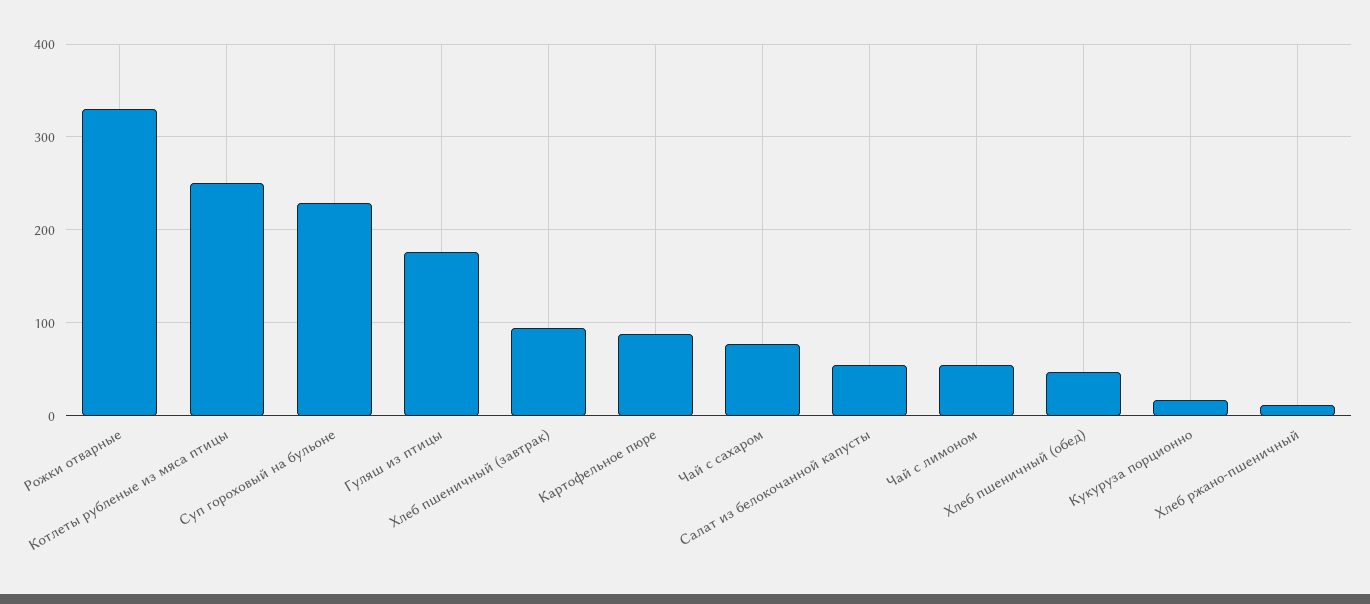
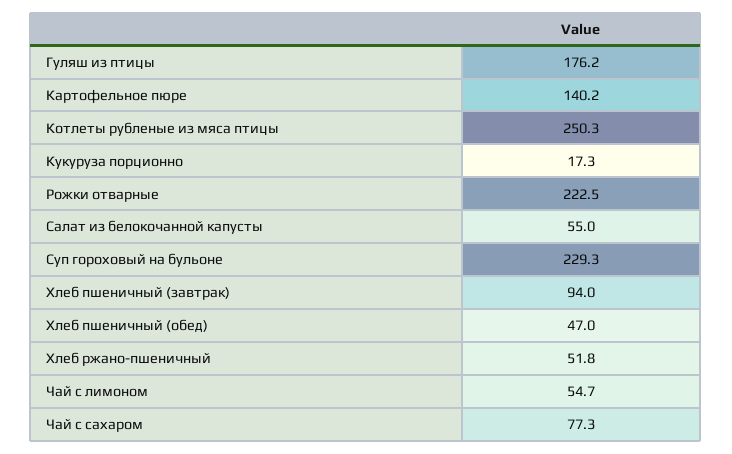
  {
-   "Рожки отварные": 330,
+   "Рожки отварные": 222.5,
    "Котлеты рубленые из мяса птицы": 250.3,
    "Суп гороховый на бульоне": 229.3,
    "Гуляш из птицы": 176.2,
    "Хлеб пшеничный (завтрак)": 94,
-   "Картофельное пюре": 90,
+   "Картофельное пюре": 140.2,
    "Чай с сахаром": 77.3,
    "Салат из белокочанной капусты": 55,
    "Чай с лимоном": 54.7,
    "Хлеб пшеничный (обед)": 47,
    "Кукуруза порционно": 17.3,
-   "Хлеб ржано-пшеничный": 10
+   "Хлеб ржано-пшеничный": 51.8
  }

